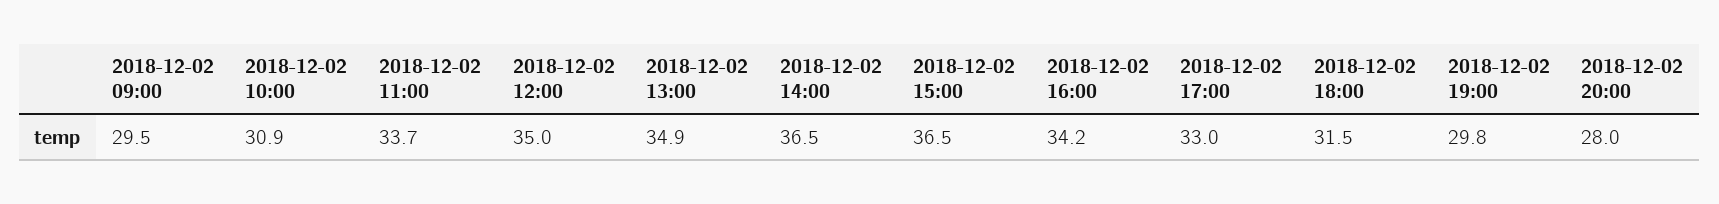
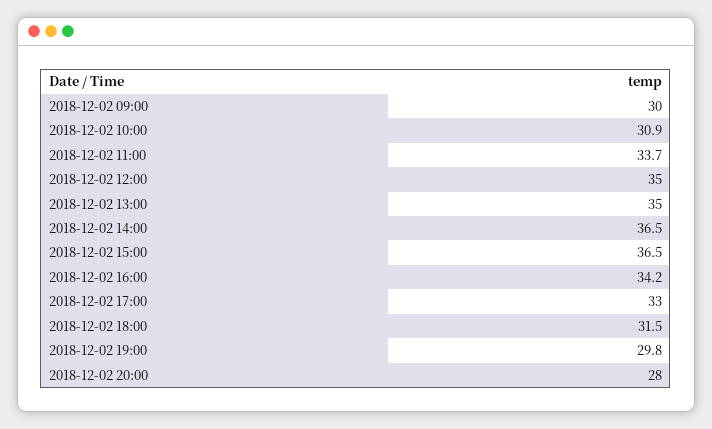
  {
-   "2018-12-02 09:00": 29.5,
+   "2018-12-02 09:00": 30,
    "2018-12-02 10:00": 30.9,
    "2018-12-02 11:00": 33.7,
    "2018-12-02 12:00": 35,
-   "2018-12-02 13:00": 34.9,
+   "2018-12-02 13:00": 35,
    "2018-12-02 14:00": 36.5,
    "2018-12-02 15:00": 36.5,
    "2018-12-02 16:00": 34.2,
    "2018-12-02 17:00": 33,
    "2018-12-02 18:00": 31.5,
    "2018-12-02 19:00": 29.8,
    "2018-12-02 20:00": 28
  }

